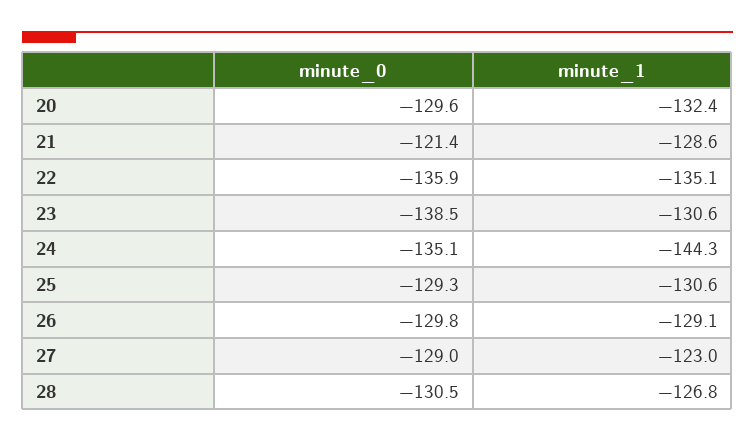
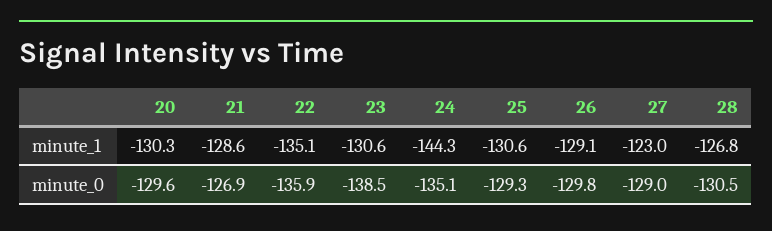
  {
    "minute_0": {
      "20": -129.6,
-     "21": -121.4,
+     "21": -126.9,
      "22": -135.9,
      "23": -138.5,
      "24": -135.1,
      "25": -129.3,
      "26": -129.8,
      "27": -129,
      "28": -130.5
    },
    "minute_1": {
-     "20": -132.4,
+     "20": -130.3,
      "21": -128.6,
      "22": -135.1,
      "23": -130.6,
      "24": -144.3,
      "25": -130.6,
      "26": -129.1,
      "27": -123,
      "28": -126.8
    }
  }

